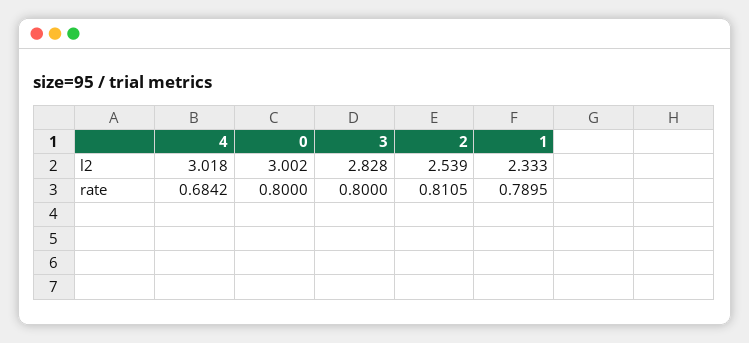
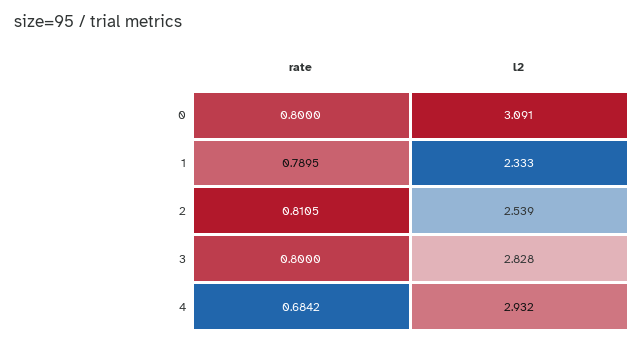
  {
    "4": {
-     "l2": 3.018,
+     "l2": 2.932,
      "rate": 0.6842
    },
    "0": {
-     "l2": 3.002,
+     "l2": 3.091,
      "rate": 0.8
    },
    "3": {
      "l2": 2.828,
      "rate": 0.8
    },
    "2": {
      "l2": 2.539,
      "rate": 0.8105
    },
    "1": {
      "l2": 2.333,
      "rate": 0.7895
    }
  }

